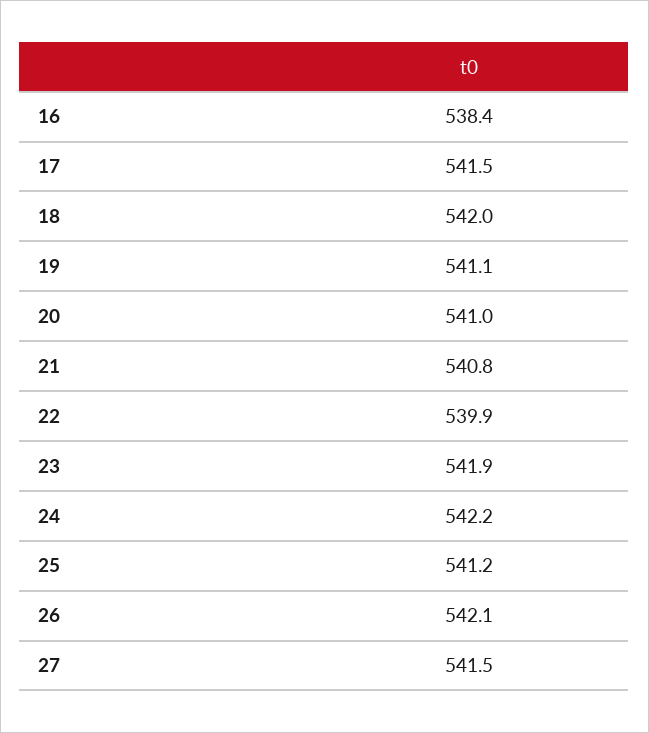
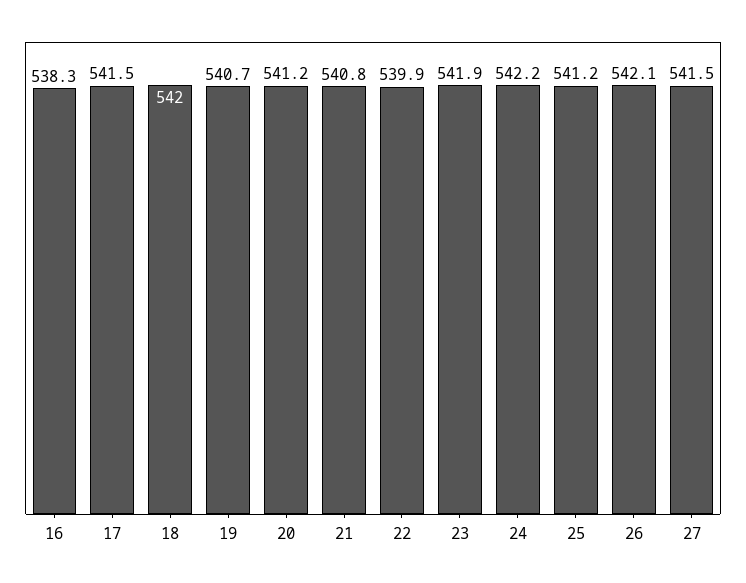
  {
-   "16": 538.4,
+   "16": 538.3,
    "17": 541.5,
    "18": 542,
-   "19": 541.1,
+   "19": 540.7,
-   "20": 541,
+   "20": 541.2,
    "21": 540.8,
    "22": 539.9,
    "23": 541.9,
    "24": 542.2,
    "25": 541.2,
    "26": 542.1,
    "27": 541.5
  }

